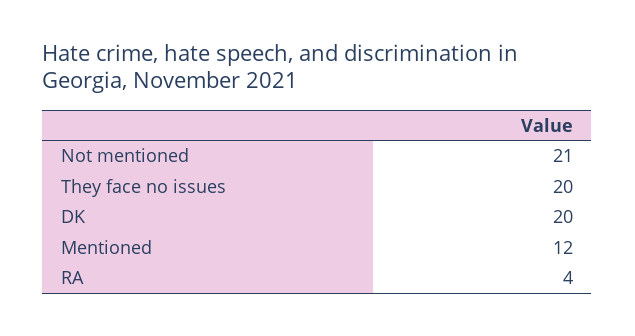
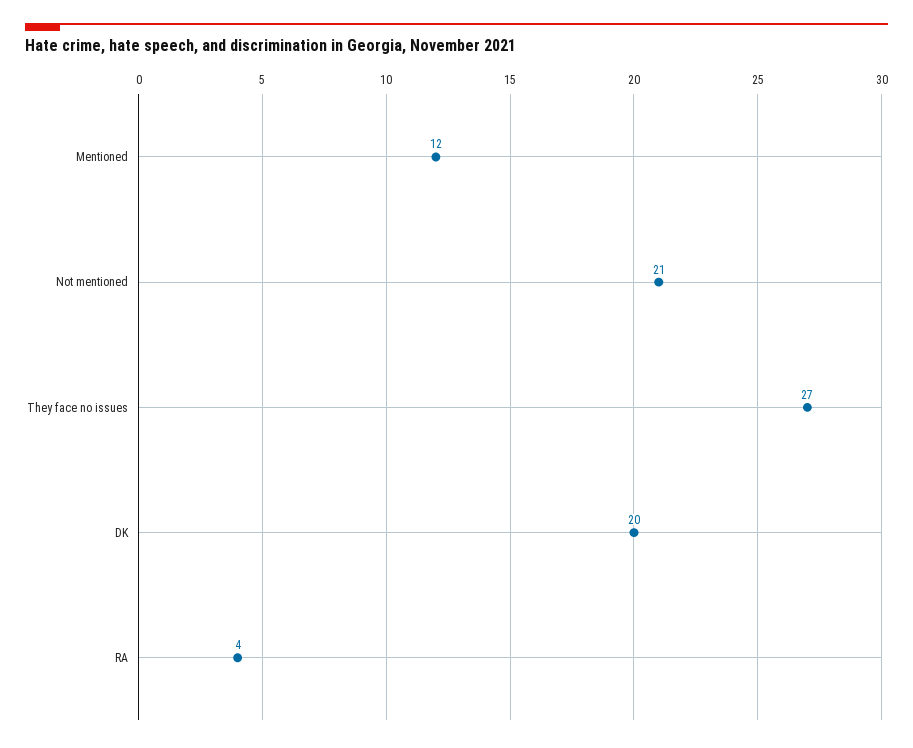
  {
    "Not mentioned": 21,
-   "They face no issues": 20,
+   "They face no issues": 27,
    "DK": 20,
    "Mentioned": 12,
    "RA": 4
  }

